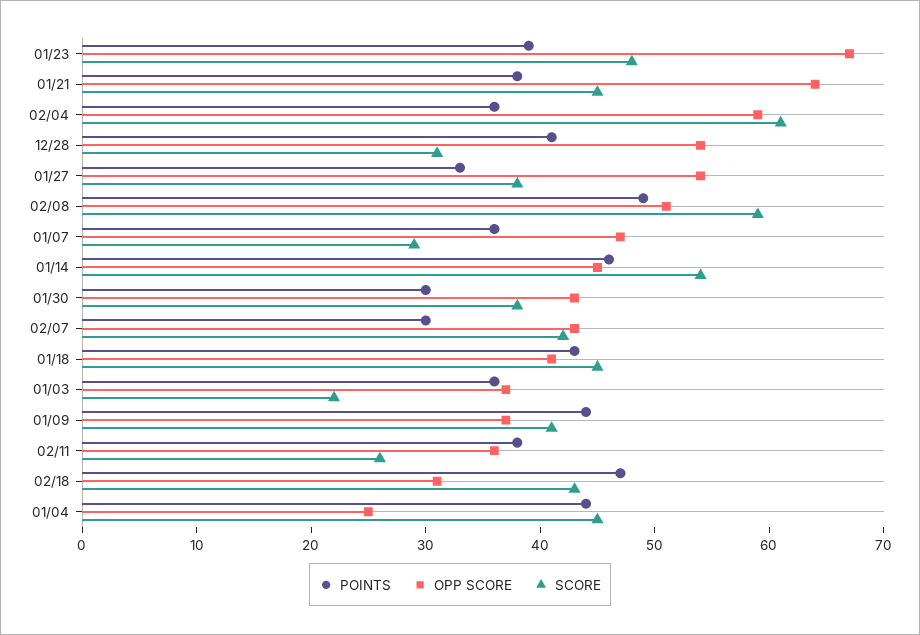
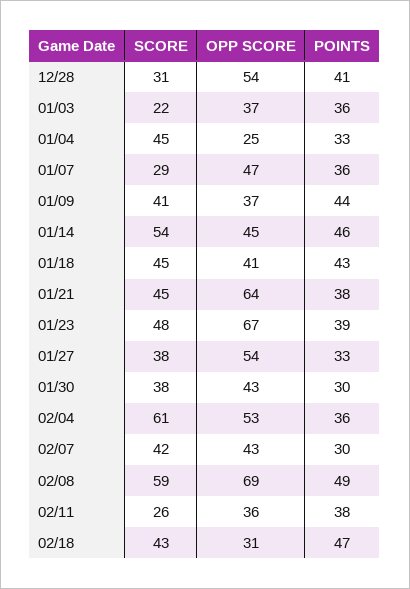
  {
    "POINTS": {
      "01/23": 39,
      "01/21": 38,
      "02/04": 36,
      "12/28": 41,
      "01/27": 33,
      "02/08": 49,
      "01/07": 36,
      "01/14": 46,
      "01/30": 30,
      "02/07": 30,
      "01/18": 43,
      "01/03": 36,
      "01/09": 44,
      "02/11": 38,
      "02/18": 47,
-     "01/04": 44
+     "01/04": 33
    },
    "OPP SCORE": {
      "01/23": 67,
      "01/21": 64,
-     "02/04": 59,
+     "02/04": 53,
      "12/28": 54,
      "01/27": 54,
-     "02/08": 51,
+     "02/08": 69,
      "01/07": 47,
      "01/14": 45,
      "01/30": 43,
      "02/07": 43,
      "01/18": 41,
      "01/03": 37,
      "01/09": 37,
      "02/11": 36,
      "02/18": 31,
      "01/04": 25
    },
    "SCORE": {
      "01/23": 48,
      "01/21": 45,
      "02/04": 61,
      "12/28": 31,
      "01/27": 38,
      "02/08": 59,
      "01/07": 29,
      "01/14": 54,
      "01/30": 38,
      "02/07": 42,
      "01/18": 45,
      "01/03": 22,
      "01/09": 41,
      "02/11": 26,
      "02/18": 43,
      "01/04": 45
    }
  }

